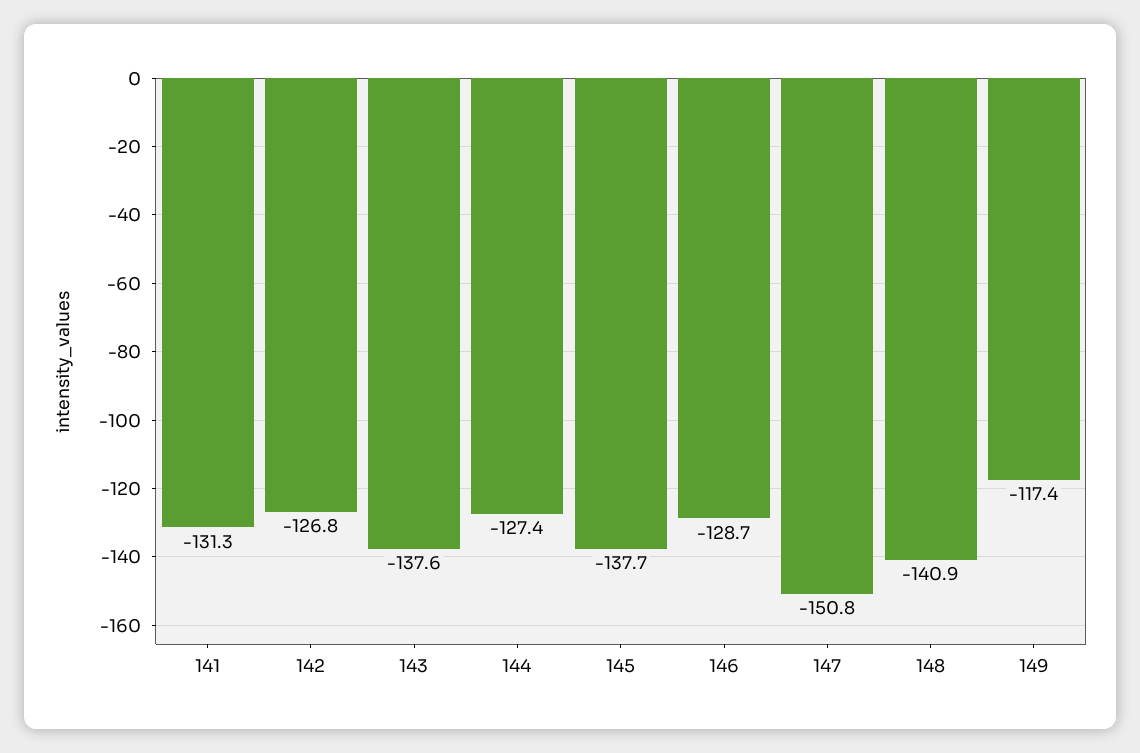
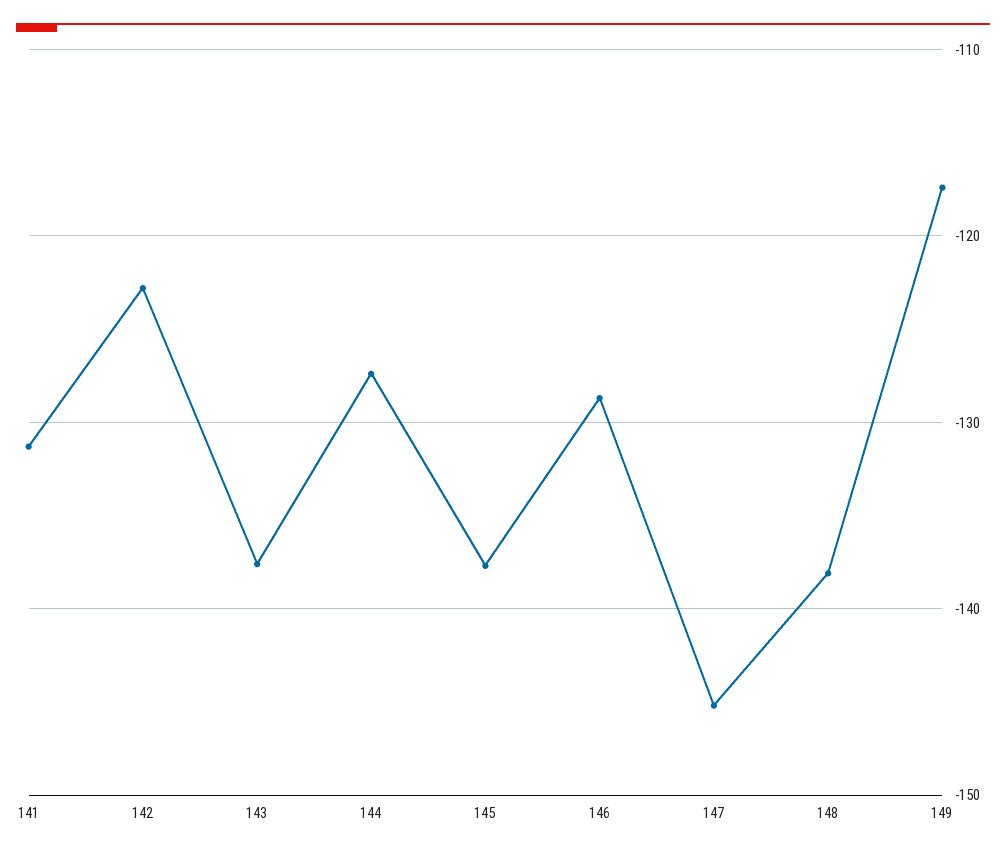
  {
    "141": -131.3,
-   "142": -126.8,
+   "142": -123,
    "143": -137.6,
    "144": -127.4,
    "145": -137.7,
    "146": -128.7,
-   "147": -150.8,
+   "147": -145,
-   "148": -140.9,
+   "148": -138,
    "149": -117.4
  }

